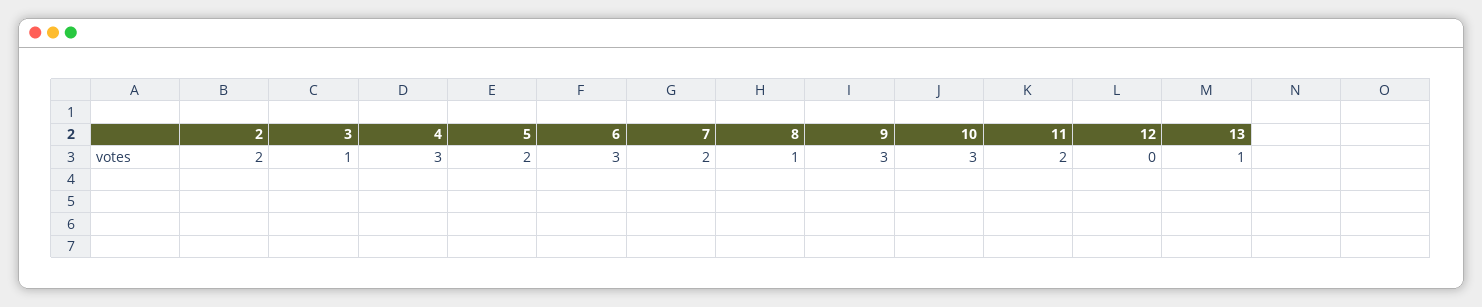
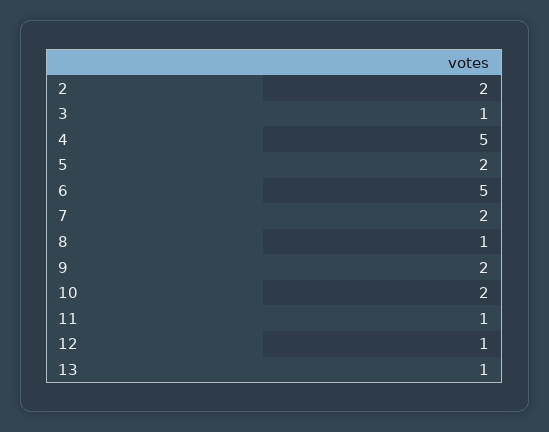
  {
    "2": 2,
    "3": 1,
-   "4": 3,
+   "4": 5,
    "5": 2,
-   "6": 3,
+   "6": 5,
    "7": 2,
    "8": 1,
-   "9": 3,
+   "9": 2,
-   "10": 3,
+   "10": 2,
-   "11": 2,
+   "11": 1,
-   "12": 0,
+   "12": 1,
    "13": 1
  }

